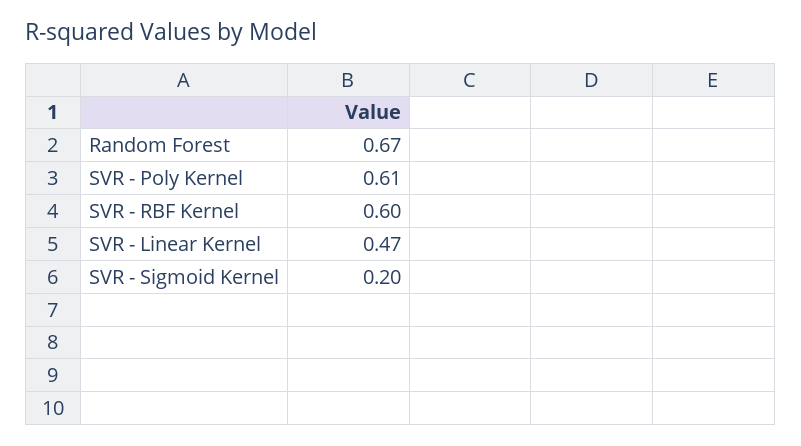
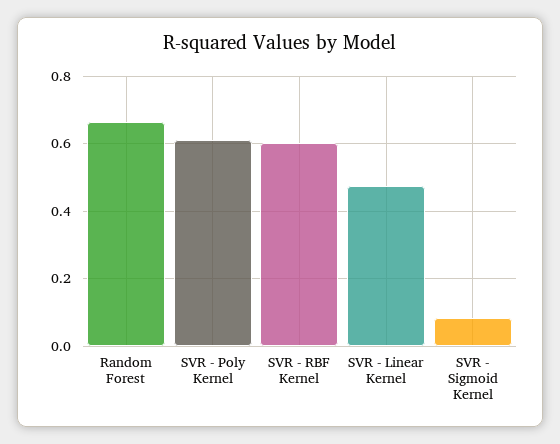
  {
    "Random Forest": 0.67,
    "SVR - Poly Kernel": 0.61,
    "SVR - RBF Kernel": 0.6,
    "SVR - Linear Kernel": 0.47,
-   "SVR - Sigmoid Kernel": 0.2
+   "SVR - Sigmoid Kernel": 0.08
  }

